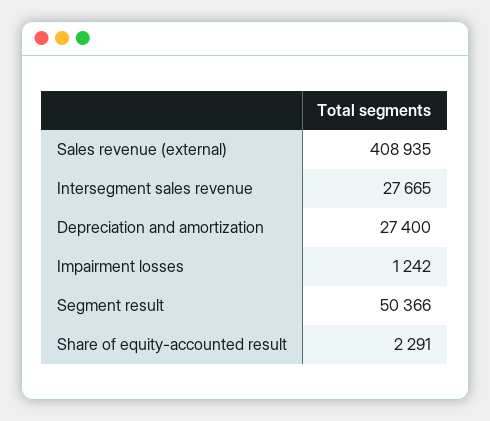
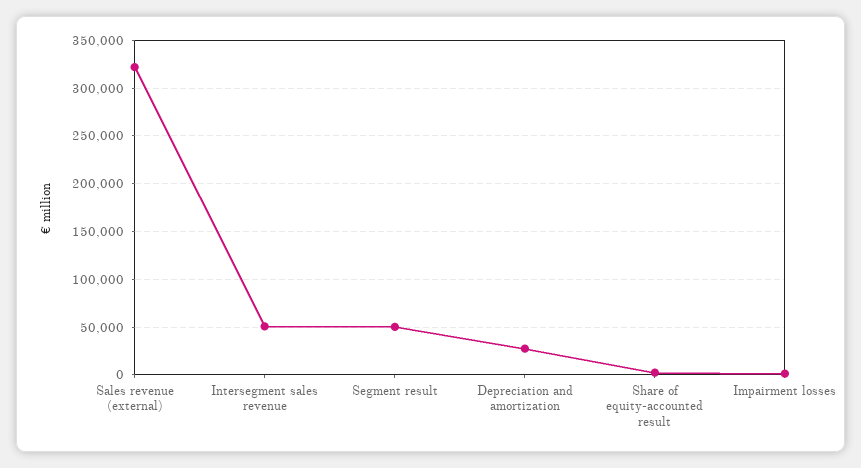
  {
-   "Sales revenue (external)": 408935,
+   "Sales revenue (external)": 320000,
-   "Intersegment sales revenue": 27665,
+   "Intersegment sales revenue": 50000,
    "Depreciation and amortization": 27400,
    "Impairment losses": 1242,
    "Segment result": 50366,
    "Share of equity-accounted result": 2291
  }

